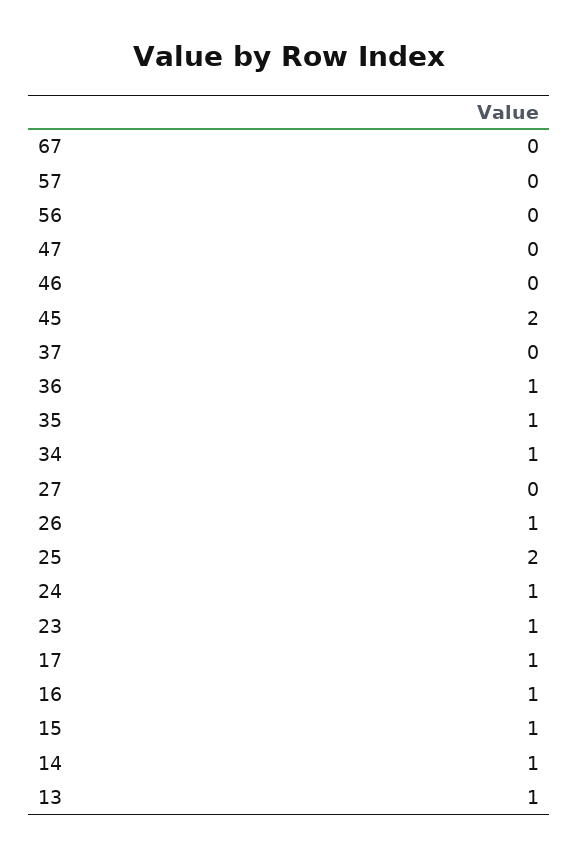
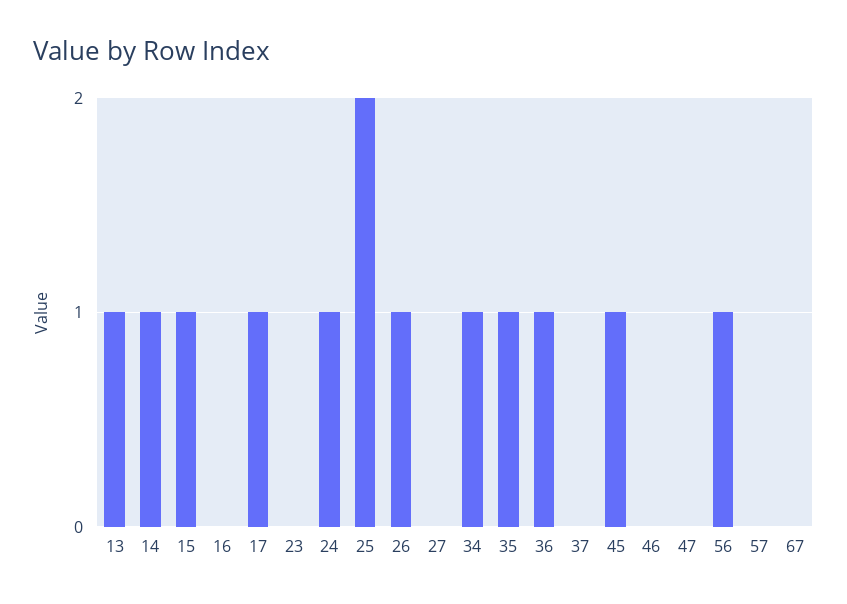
  {
    "67": 0,
    "57": 0,
-   "56": 0,
+   "56": 1,
    "47": 0,
    "46": 0,
-   "45": 2,
+   "45": 1,
    "37": 0,
    "36": 1,
    "35": 1,
    "34": 1,
    "27": 0,
    "26": 1,
    "25": 2,
    "24": 1,
-   "23": 1,
+   "23": 0,
    "17": 1,
-   "16": 1,
+   "16": 0,
    "15": 1,
    "14": 1,
    "13": 1
  }

